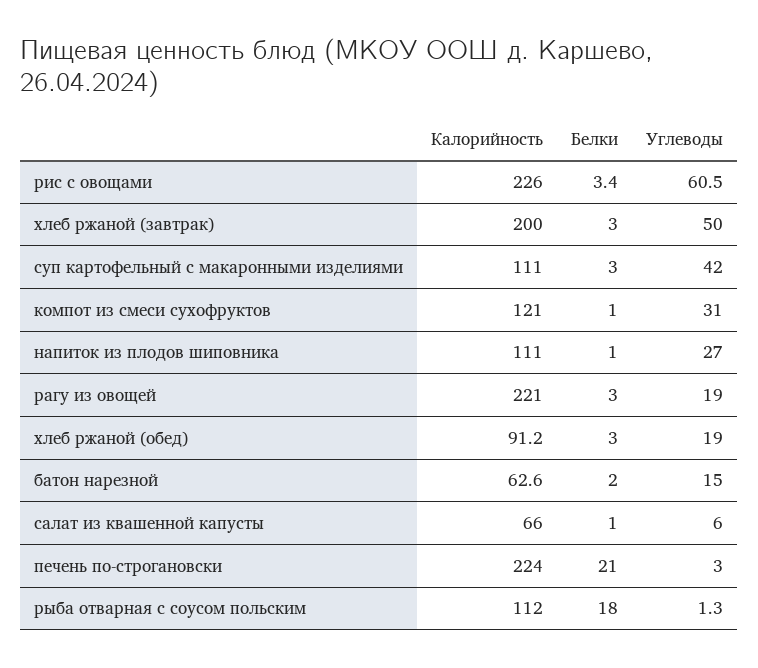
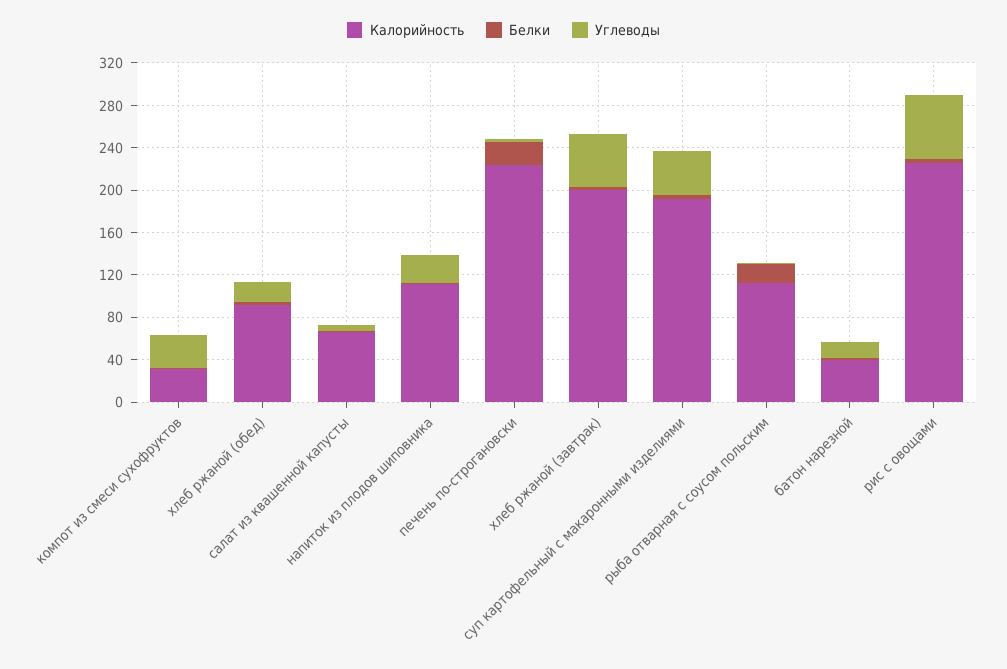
  {
    "Калорийность": {
      "рис с овощами": 226,
      "хлеб ржаной (завтрак)": 200,
-     "суп картофельный с макаронными изделиями": 111,
+     "суп картофельный с макаронными изделиями": 190,
-     "компот из смеси сухофруктов": 121,
+     "компот из смеси сухофруктов": 30,
      "напиток из плодов шиповника": 111,
-     "рагу из овощей": 221,
      "хлеб ржаной (обед)": 91.2,
-     "батон нарезной": 62.6,
+     "батон нарезной": 40,
      "салат из квашенной капусты": 66,
      "печень по-строгановски": 224,
      "рыба отварная с соусом польским": 112
    },
    "Белки": {
      "рис с овощами": 3.4,
      "хлеб ржаной (завтрак)": 3,
      "суп картофельный с макаронными изделиями": 3,
      "компот из смеси сухофруктов": 1,
      "напиток из плодов шиповника": 1,
-     "рагу из овощей": 3,
      "хлеб ржаной (обед)": 3,
      "батон нарезной": 2,
      "салат из квашенной капусты": 1,
      "печень по-строгановски": 21,
      "рыба отварная с соусом польским": 18
    },
    "Углеводы": {
      "рис с овощами": 60.5,
      "хлеб ржаной (завтрак)": 50,
      "суп картофельный с макаронными изделиями": 42,
      "компот из смеси сухофруктов": 31,
      "напиток из плодов шиповника": 27,
-     "рагу из овощей": 19,
      "хлеб ржаной (обед)": 19,
      "батон нарезной": 15,
      "салат из квашенной капусты": 6,
      "печень по-строгановски": 3,
      "рыба отварная с соусом польским": 1.3
    }
  }

